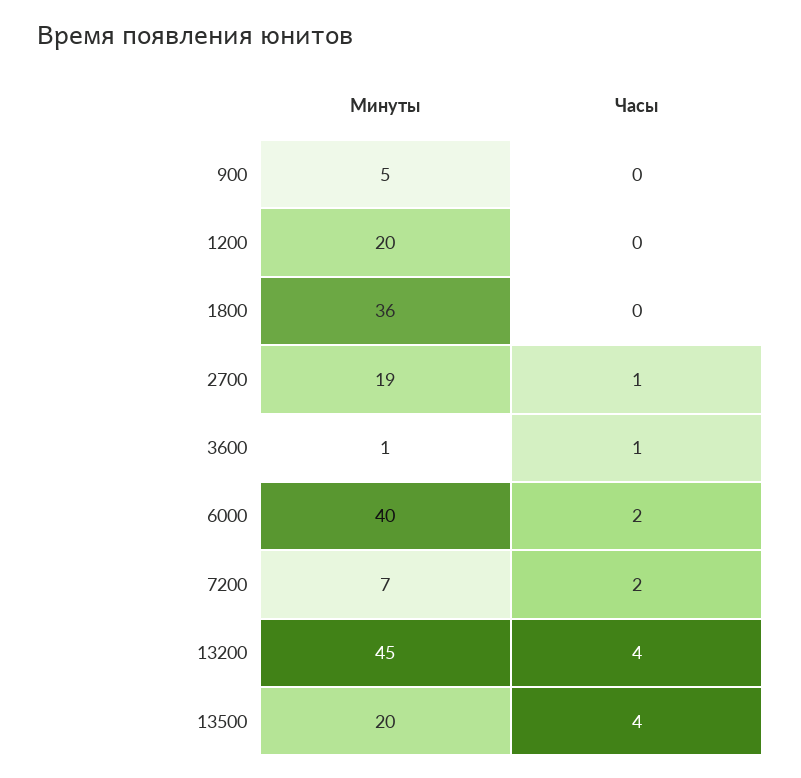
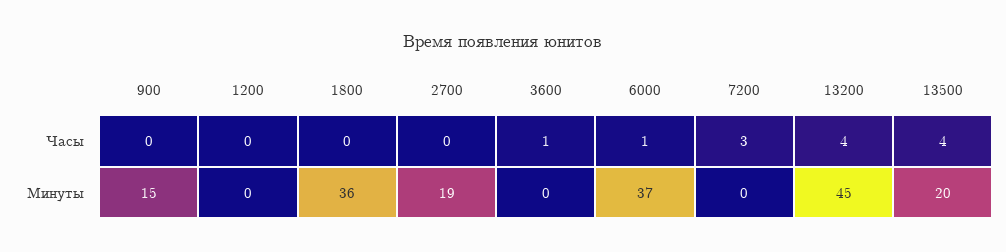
  {
    "Минуты": {
-     "900": 5,
+     "900": 15,
-     "1200": 20,
+     "1200": 0,
      "1800": 36,
      "2700": 19,
-     "3600": 1,
+     "3600": 0,
-     "6000": 40,
+     "6000": 37,
-     "7200": 7,
+     "7200": 0,
      "13200": 45,
      "13500": 20
    },
    "Часы": {
      "900": 0,
      "1200": 0,
      "1800": 0,
-     "2700": 1,
+     "2700": 0,
      "3600": 1,
-     "6000": 2,
+     "6000": 1,
-     "7200": 2,
+     "7200": 3,
      "13200": 4,
      "13500": 4
    }
  }

